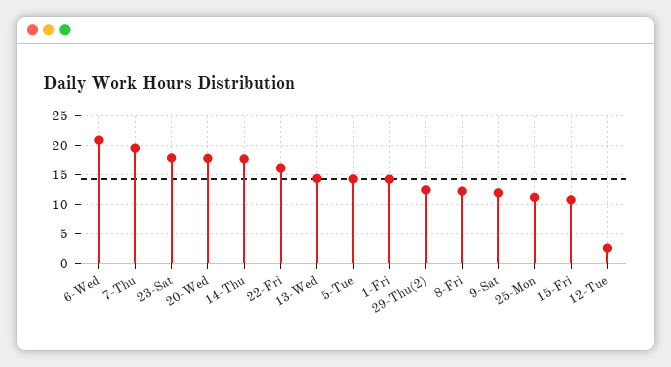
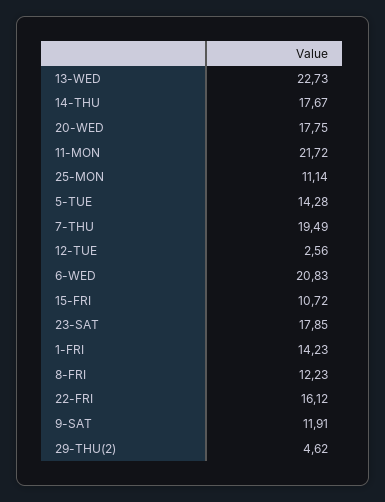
  {
    "6-Wed": 20.83,
    "7-Thu": 19.49,
    "23-Sat": 17.85,
    "20-Wed": 17.75,
    "14-Thu": 17.67,
    "22-Fri": 16.12,
-   "13-Wed": 15,
+   "13-Wed": 22.73,
    "5-Tue": 14.28,
    "1-Fri": 14.23,
-   "29-Thu(2)": 12.5,
+   "29-Thu(2)": 4.62,
    "8-Fri": 12.23,
    "9-Sat": 11.91,
    "25-Mon": 11.14,
    "15-Fri": 10.72,
-   "12-Tue": 2.56
+   "12-Tue": 2.56,
+   "11-MON": 21.72
  }

